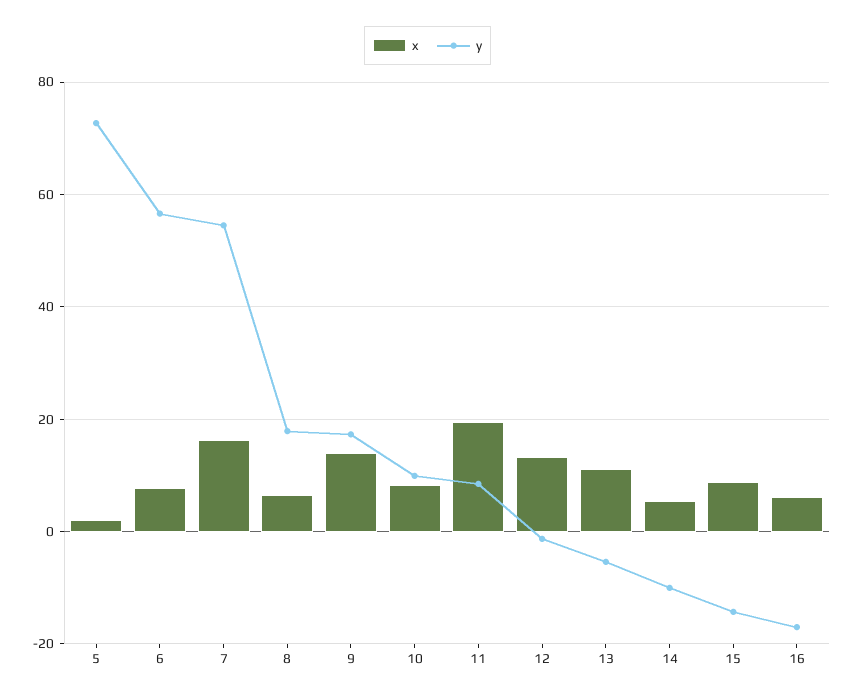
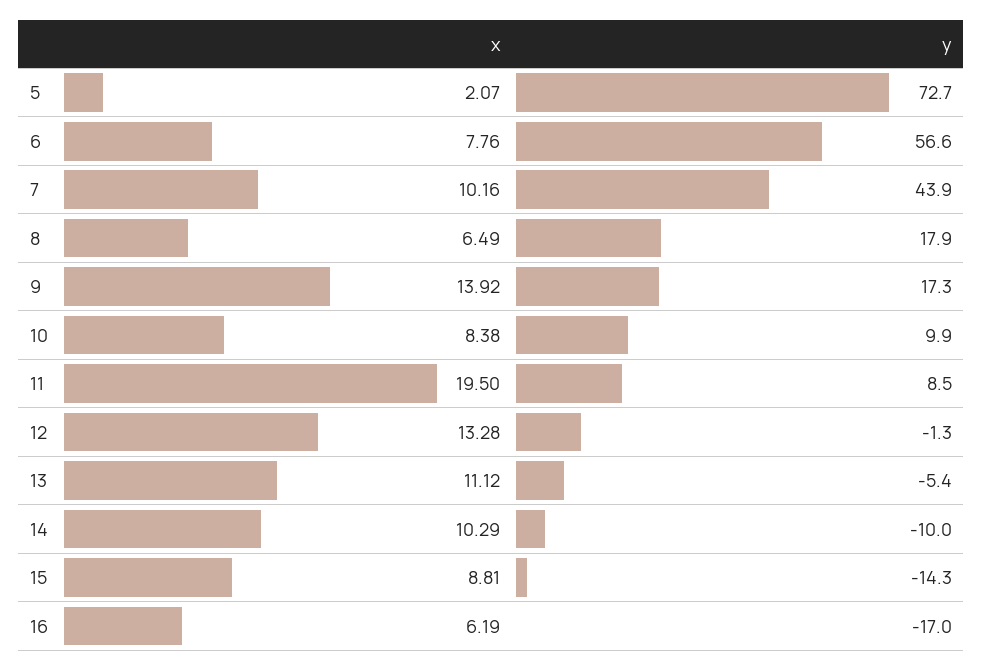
  {
    "x": {
      "5": 2.07,
      "6": 7.76,
-     "7": 16,
+     "7": 10.16,
      "8": 6.49,
      "9": 13.92,
      "10": 8.38,
      "11": 19.5,
      "12": 13.28,
      "13": 11.12,
-     "14": 6,
+     "14": 10.29,
      "15": 8.81,
      "16": 6.19
    },
    "y": {
      "5": 72.7,
      "6": 56.6,
-     "7": 54,
+     "7": 43.9,
      "8": 17.9,
      "9": 17.3,
      "10": 9.9,
      "11": 8.5,
      "12": -1.3,
      "13": -5.4,
      "14": -10,
      "15": -14.3,
      "16": -17
    }
  }

